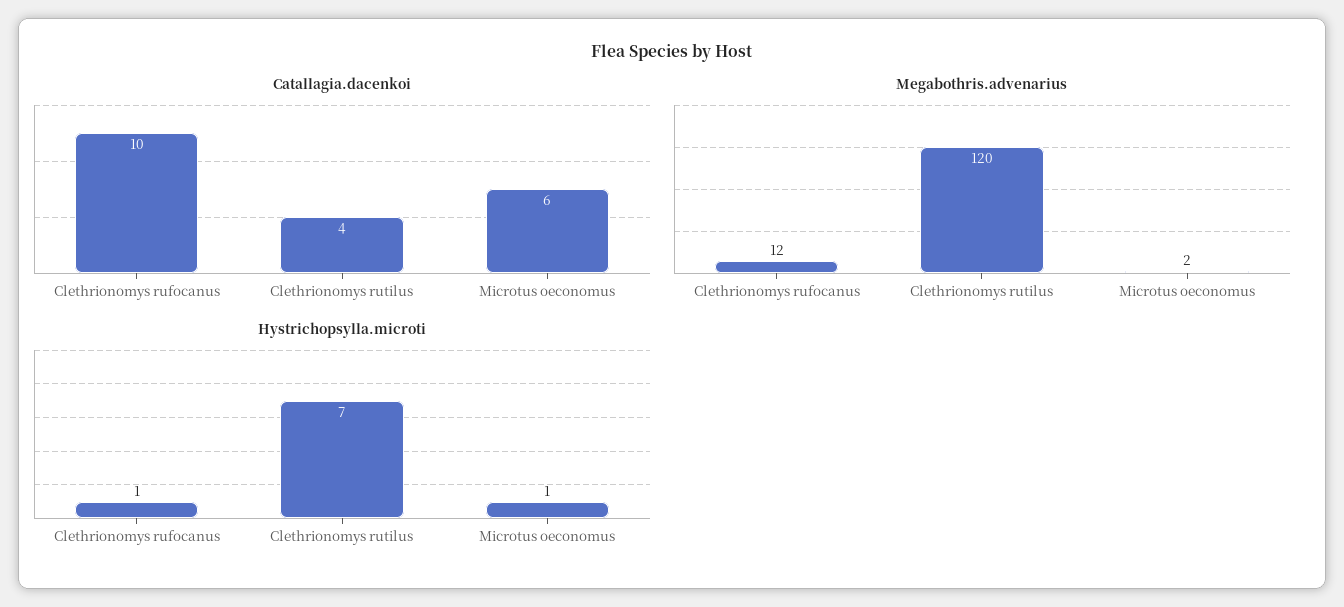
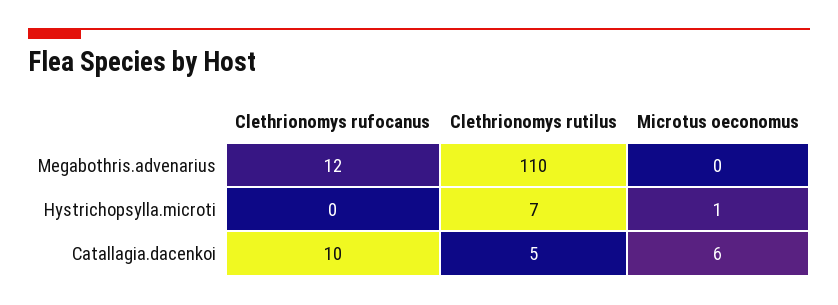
  {
    "Catallagia.dacenkoi": {
      "Clethrionomys rufocanus": 10,
-     "Clethrionomys rutilus": 4,
+     "Clethrionomys rutilus": 5,
      "Microtus oeconomus": 6
    },
    "Megabothris.advenarius": {
      "Clethrionomys rufocanus": 12,
-     "Clethrionomys rutilus": 120,
+     "Clethrionomys rutilus": 110,
-     "Microtus oeconomus": 2
+     "Microtus oeconomus": 0
    },
    "Hystrichopsylla.microti": {
-     "Clethrionomys rufocanus": 1,
+     "Clethrionomys rufocanus": 0,
      "Clethrionomys rutilus": 7,
      "Microtus oeconomus": 1
    }
  }

